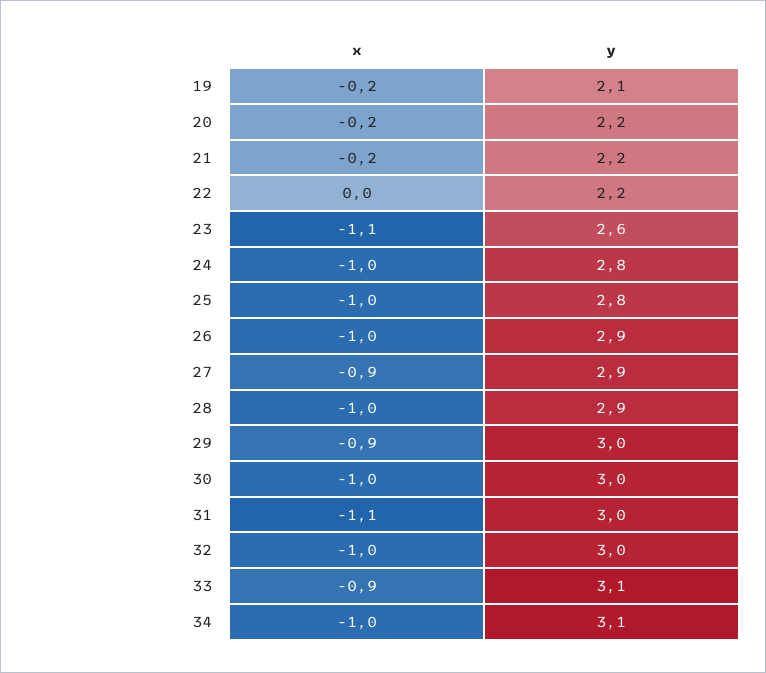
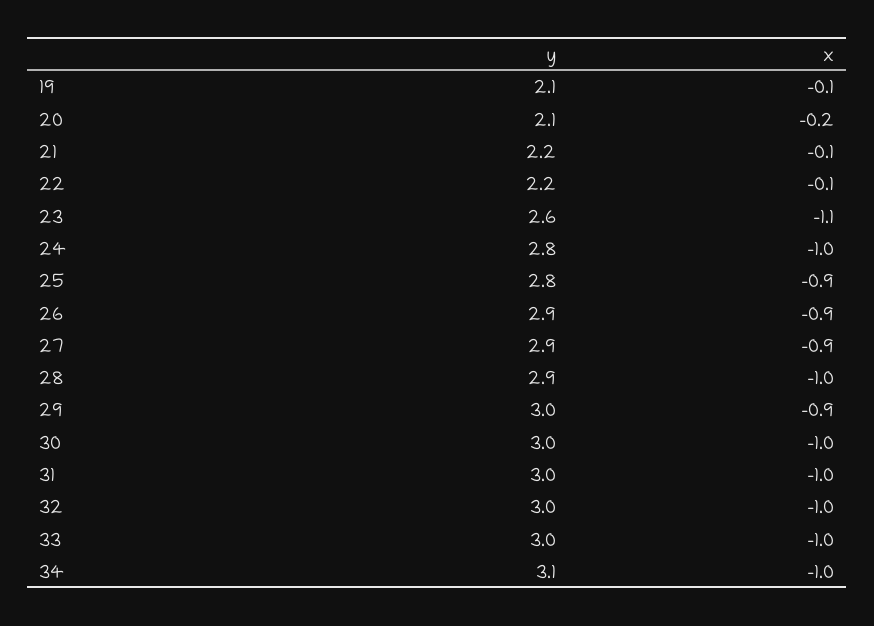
  {
    "x": {
-     "19": -0.2,
+     "19": -0.1,
      "20": -0.2,
-     "21": -0.2,
+     "21": -0.1,
-     "22": 0,
+     "22": -0.1,
      "23": -1.1,
      "24": -1,
-     "25": -1,
+     "25": -0.9,
-     "26": -1,
+     "26": -0.9,
      "27": -0.9,
      "28": -1,
      "29": -0.9,
      "30": -1,
-     "31": -1.1,
+     "31": -1,
      "32": -1,
-     "33": -0.9,
+     "33": -1,
      "34": -1
    },
    "y": {
      "19": 2.1,
-     "20": 2.2,
+     "20": 2.1,
      "21": 2.2,
      "22": 2.2,
      "23": 2.6,
      "24": 2.8,
      "25": 2.8,
      "26": 2.9,
      "27": 2.9,
      "28": 2.9,
      "29": 3,
      "30": 3,
      "31": 3,
      "32": 3,
-     "33": 3.1,
+     "33": 3,
      "34": 3.1
    }
  }

